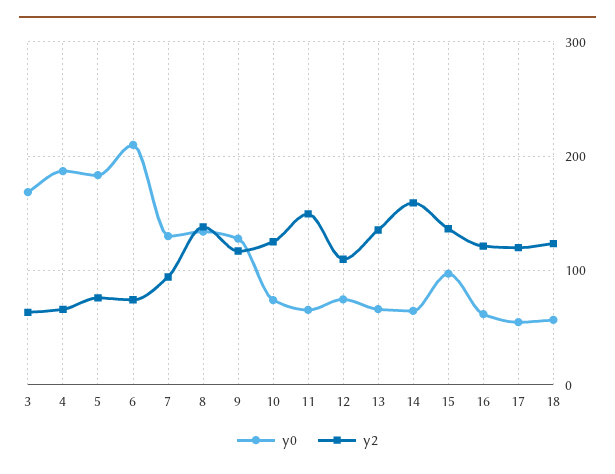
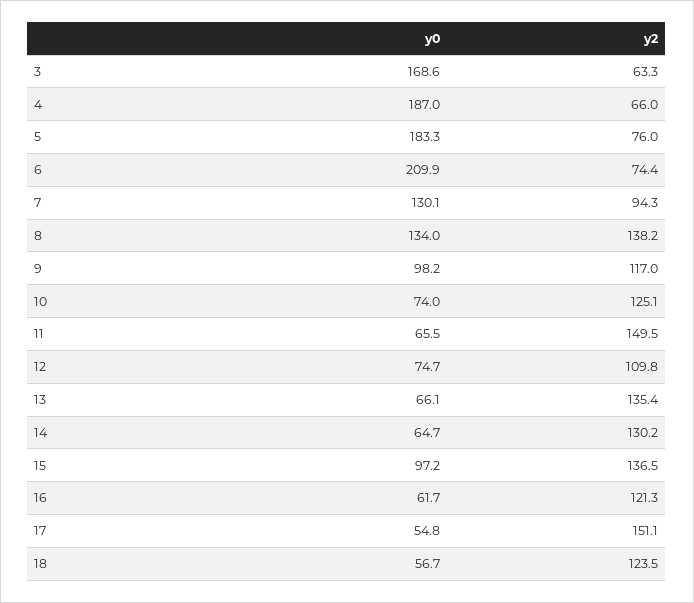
  {
    "y0": {
      "3": 168.6,
      "4": 187,
      "5": 183.3,
      "6": 209.9,
      "7": 130.1,
      "8": 134,
-     "9": 130,
+     "9": 98.2,
      "10": 74,
      "11": 65.5,
      "12": 74.7,
      "13": 66.1,
      "14": 64.7,
      "15": 97.2,
      "16": 61.7,
      "17": 54.8,
      "18": 56.7
    },
    "y2": {
      "3": 63.3,
      "4": 66,
      "5": 76,
      "6": 74.4,
      "7": 94.3,
      "8": 138.2,
      "9": 117,
      "10": 125.1,
      "11": 149.5,
      "12": 109.8,
      "13": 135.4,
-     "14": 160,
+     "14": 130.2,
      "15": 136.5,
      "16": 121.3,
-     "17": 120,
+     "17": 151.1,
      "18": 123.5
    }
  }

